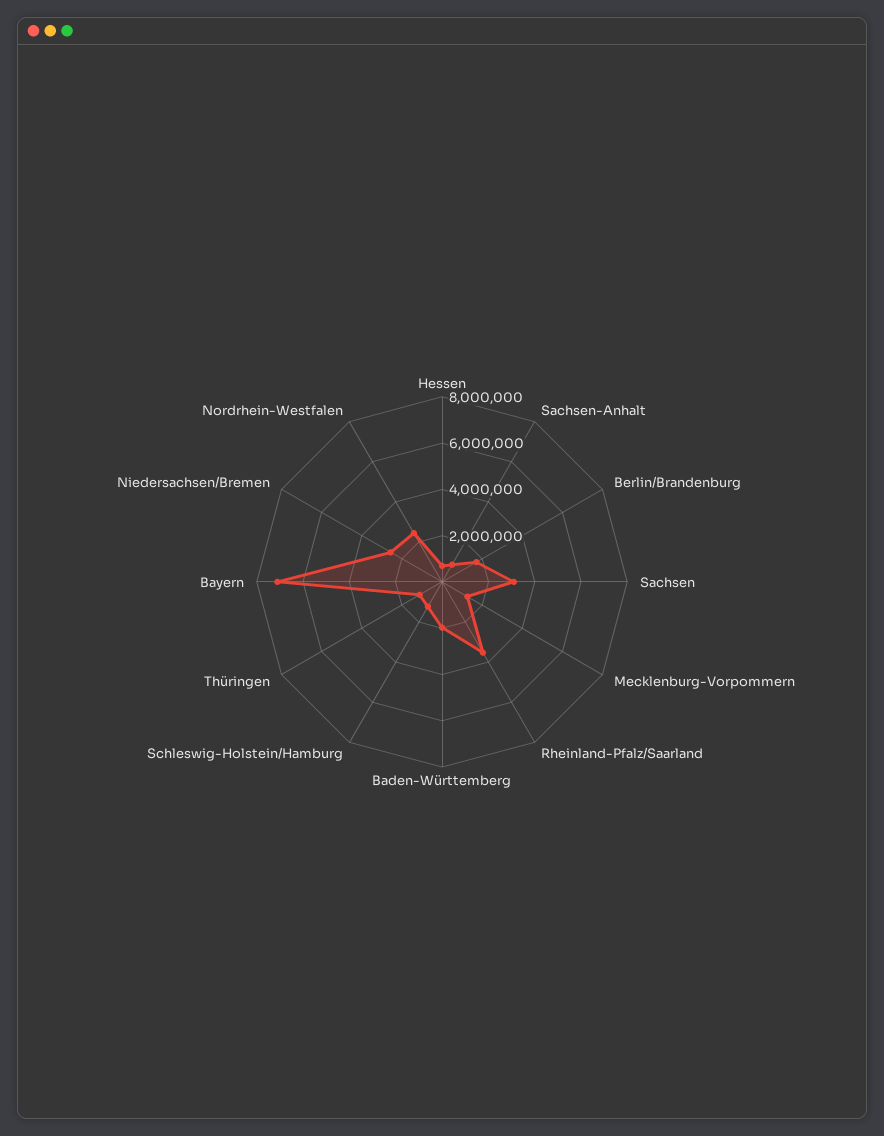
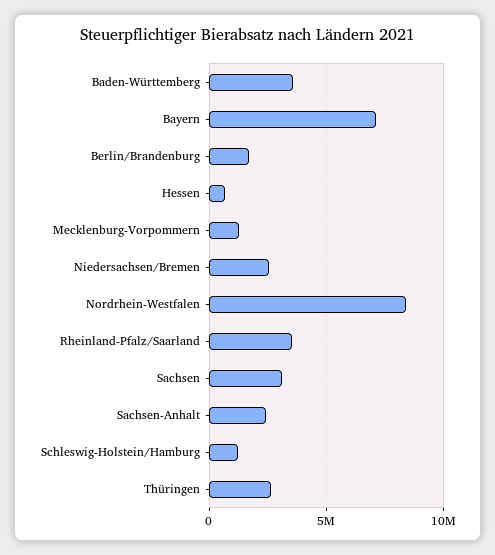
  {
    "Hessen": 500000,
-   "Sachsen-Anhalt": 1000000,
+   "Sachsen-Anhalt": 2500000,
    "Berlin/Brandenburg": 1500000,
    "Sachsen": 3000000,
    "Mecklenburg-Vorpommern": 1500000,
    "Rheinland-Pfalz/Saarland": 3500000,
-   "Baden-Württemberg": 2000000,
+   "Baden-Württemberg": 3500000,
    "Schleswig-Holstein/Hamburg": 1000000,
-   "Thüringen": 1000000,
+   "Thüringen": 2500000,
    "Bayern": 7000000,
    "Niedersachsen/Bremen": 2500000,
-   "Nordrhein-Westfalen": 2500000
+   "Nordrhein-Westfalen": 8500000
  }

